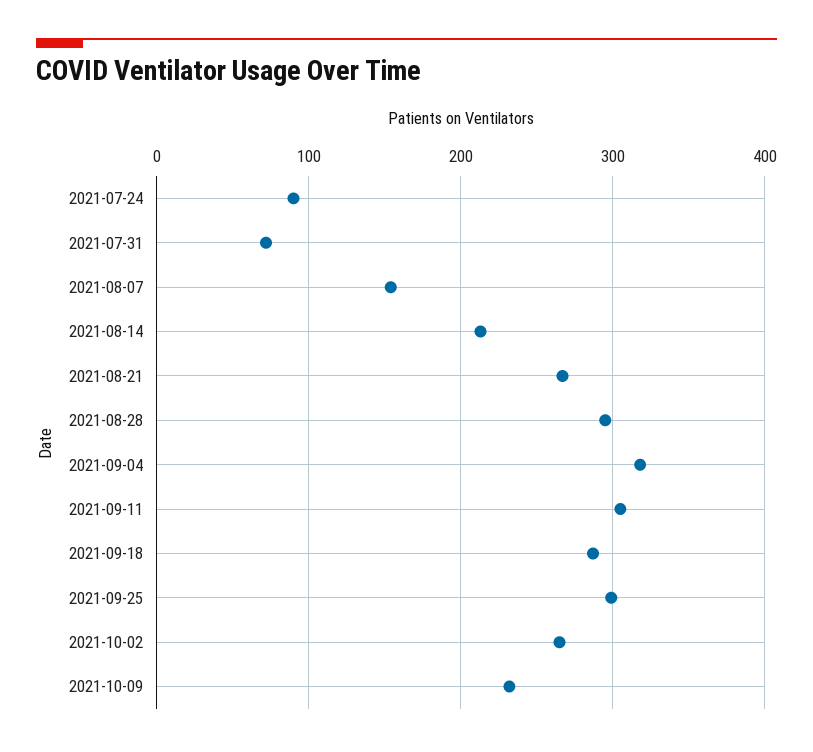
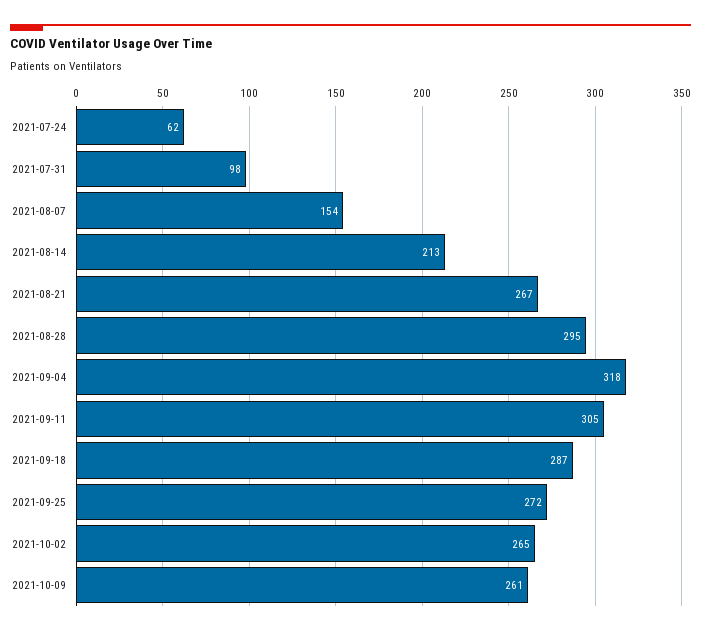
  {
-   "2021-07-24": 90,
+   "2021-07-24": 62,
-   "2021-07-31": 70,
+   "2021-07-31": 98,
    "2021-08-07": 154,
    "2021-08-14": 213,
    "2021-08-21": 267,
    "2021-08-28": 295,
    "2021-09-04": 318,
    "2021-09-11": 305,
    "2021-09-18": 287,
-   "2021-09-25": 300,
+   "2021-09-25": 272,
    "2021-10-02": 265,
-   "2021-10-09": 230
+   "2021-10-09": 261
  }

